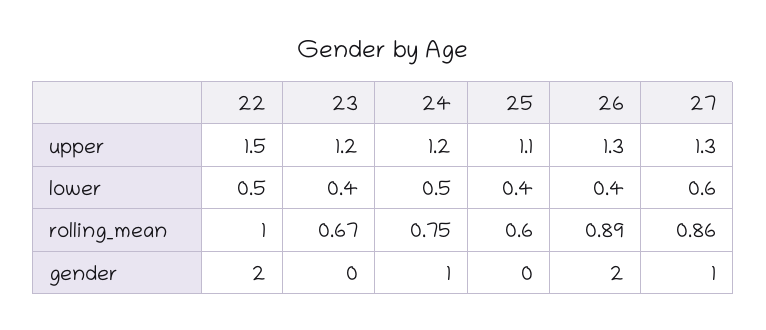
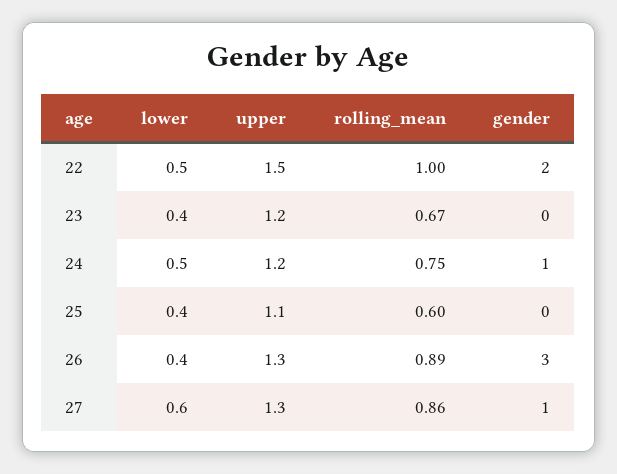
  {
    "22": {
      "upper": 1.5,
      "lower": 0.5,
      "rolling_mean": 1,
      "gender": 2
    },
    "23": {
      "upper": 1.2,
      "lower": 0.4,
      "rolling_mean": 0.67,
      "gender": 0
    },
    "24": {
      "upper": 1.2,
      "lower": 0.5,
      "rolling_mean": 0.75,
      "gender": 1
    },
    "25": {
      "upper": 1.1,
      "lower": 0.4,
      "rolling_mean": 0.6,
      "gender": 0
    },
    "26": {
      "upper": 1.3,
      "lower": 0.4,
      "rolling_mean": 0.89,
-     "gender": 2
+     "gender": 3
    },
    "27": {
      "upper": 1.3,
      "lower": 0.6,
      "rolling_mean": 0.86,
      "gender": 1
    }
  }

